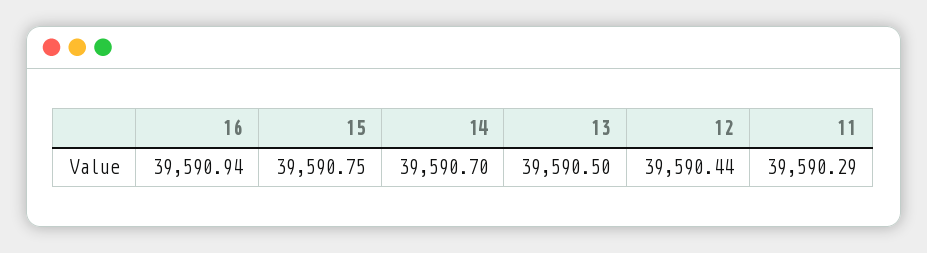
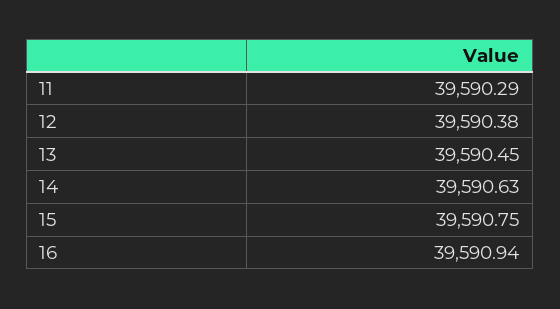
  {
    "16": 39590.94,
    "15": 39590.75,
-   "14": 39590.7,
+   "14": 39590.63,
-   "13": 39590.5,
+   "13": 39590.45,
-   "12": 39590.44,
+   "12": 39590.38,
    "11": 39590.29
  }

